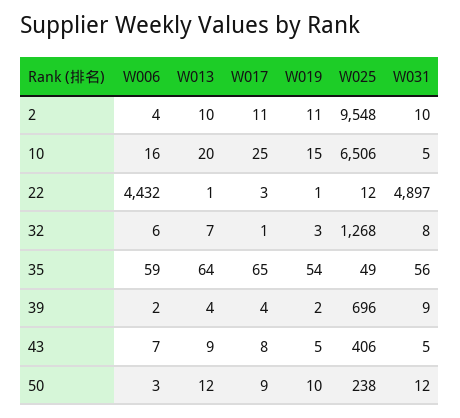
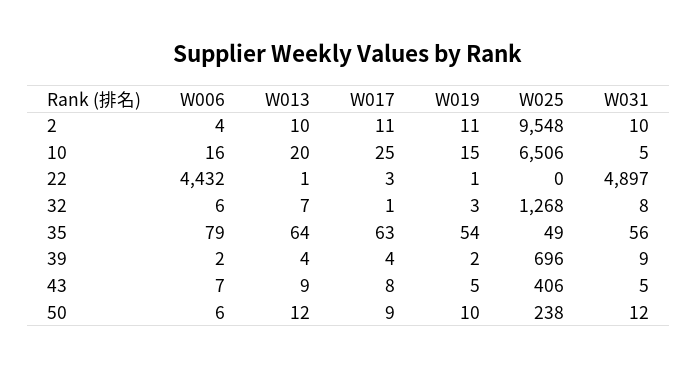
  {
    "W006": {
      "2": 4,
      "10": 16,
      "22": 4432,
      "32": 6,
-     "35": 59,
+     "35": 79,
      "39": 2,
      "43": 7,
-     "50": 3
+     "50": 6
    },
    "W013": {
      "2": 10,
      "10": 20,
      "22": 1,
      "32": 7,
      "35": 64,
      "39": 4,
      "43": 9,
      "50": 12
    },
    "W017": {
      "2": 11,
      "10": 25,
      "22": 3,
      "32": 1,
-     "35": 65,
+     "35": 63,
      "39": 4,
      "43": 8,
      "50": 9
    },
    "W019": {
      "2": 11,
      "10": 15,
      "22": 1,
      "32": 3,
      "35": 54,
      "39": 2,
      "43": 5,
      "50": 10
    },
    "W025": {
      "2": 9548,
      "10": 6506,
-     "22": 12,
+     "22": 0,
      "32": 1268,
      "35": 49,
      "39": 696,
      "43": 406,
      "50": 238
    },
    "W031": {
      "2": 10,
      "10": 5,
      "22": 4897,
      "32": 8,
      "35": 56,
      "39": 9,
      "43": 5,
      "50": 12
    }
  }

